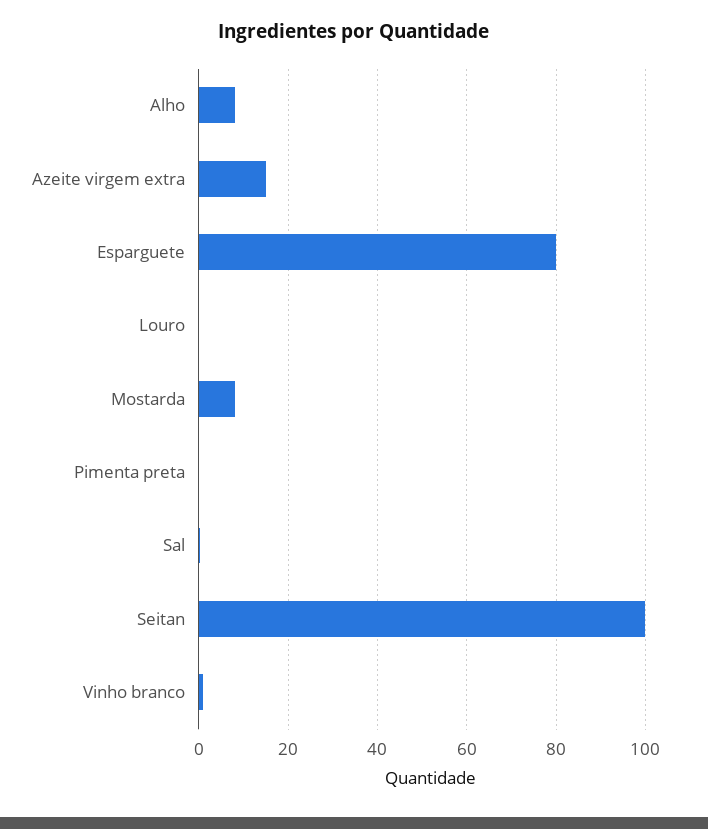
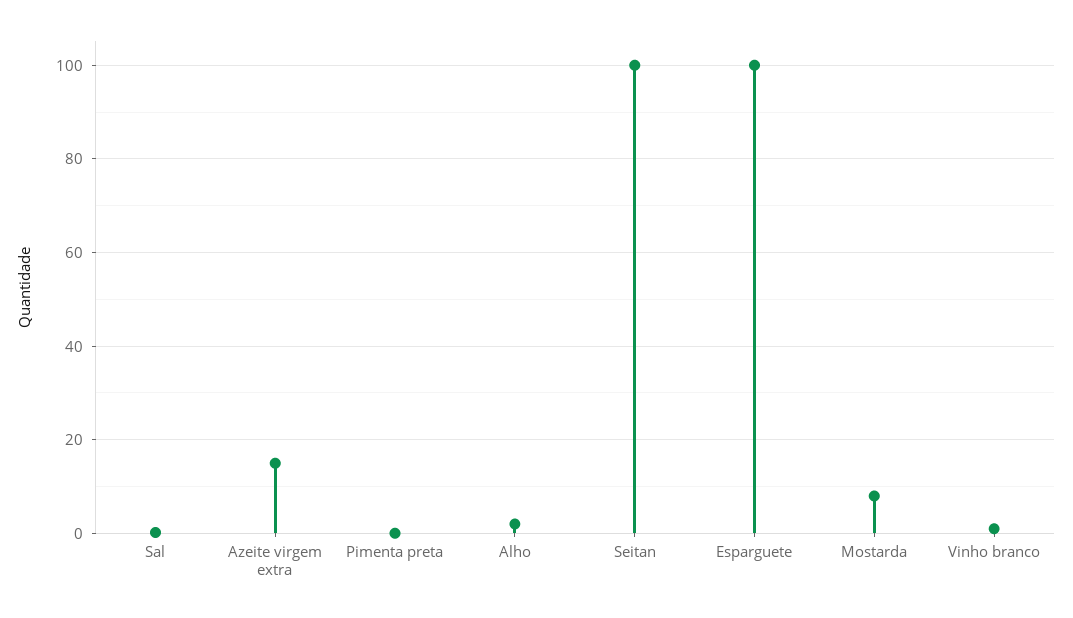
  {
-   "Alho": 8,
+   "Alho": 2,
    "Azeite virgem extra": 16,
-   "Esparguete": 80,
+   "Esparguete": 100,
-   "Louro": 0,
    "Mostarda": 8,
    "Pimenta preta": 0,
    "Sal": 0,
    "Seitan": 100,
    "Vinho branco": 2
  }

